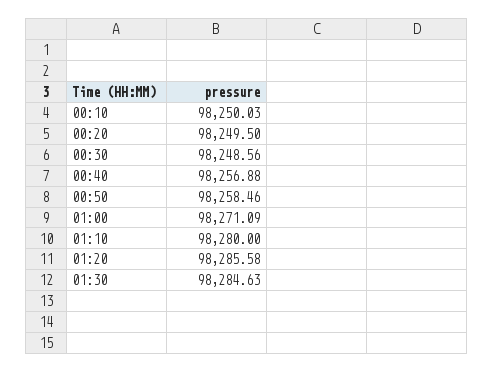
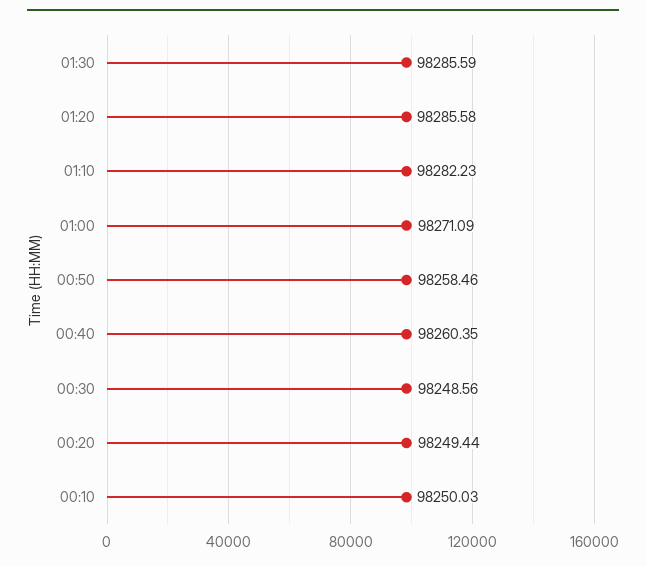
  {
    "00:10": 98250.03,
-   "00:20": 98249.5,
+   "00:20": 98249.44,
    "00:30": 98248.56,
-   "00:40": 98256.88,
+   "00:40": 98260.35,
    "00:50": 98258.46,
    "01:00": 98271.09,
-   "01:10": 98280,
+   "01:10": 98282.23,
    "01:20": 98285.58,
-   "01:30": 98284.63
+   "01:30": 98285.59
  }

